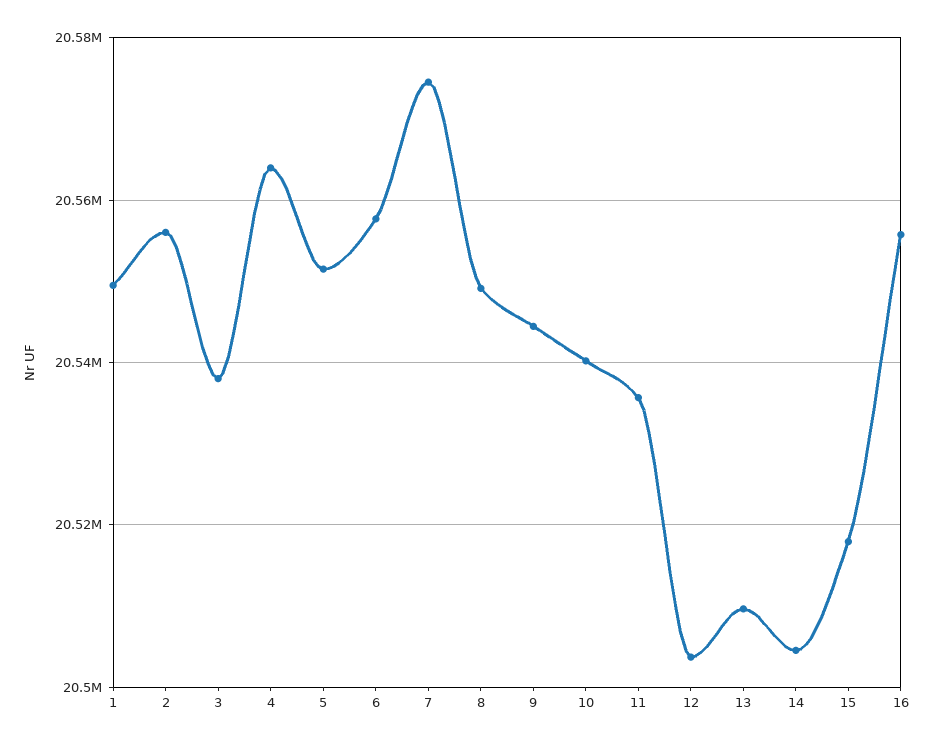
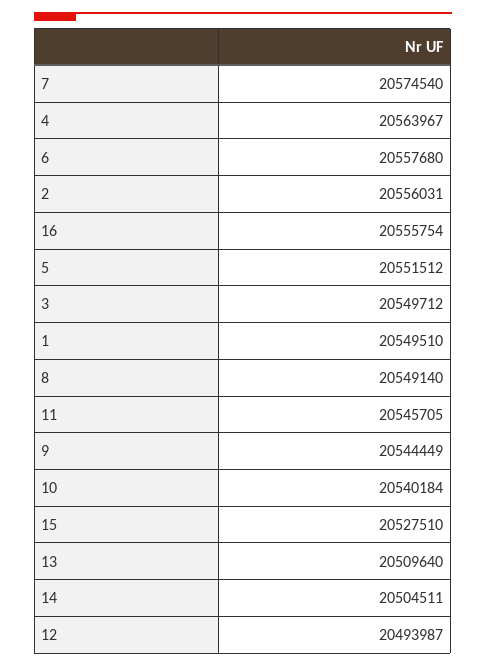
  {
    "1": 20549510,
    "2": 20556031,
-   "3": 20538000,
+   "3": 20549712,
    "4": 20563967,
    "5": 20551512,
    "6": 20557680,
    "7": 20574540,
    "8": 20549140,
    "9": 20544449,
    "10": 20540184,
-   "11": 20536000,
+   "11": 20545705,
-   "12": 20504000,
+   "12": 20493987,
    "13": 20509640,
    "14": 20504511,
-   "15": 20518000,
+   "15": 20527510,
    "16": 20555754
  }

